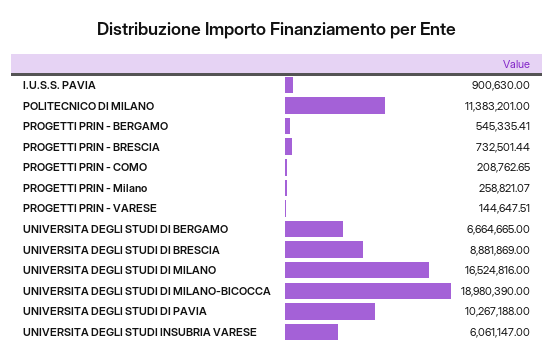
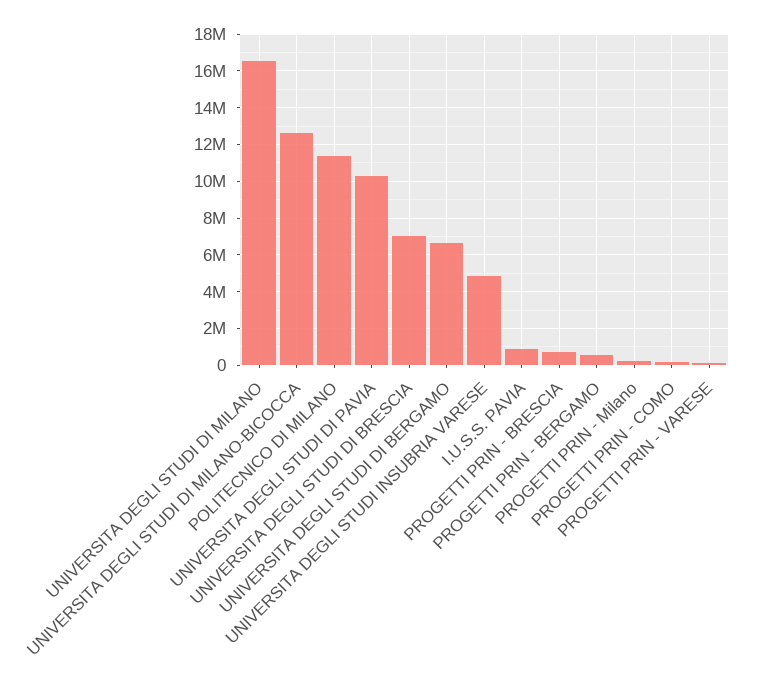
  {
    "I.U.S.S. PAVIA": 900630,
    "POLITECNICO DI MILANO": 11383201,
    "PROGETTI PRIN - BERGAMO": 545335.41,
    "PROGETTI PRIN - BRESCIA": 732501.44,
    "PROGETTI PRIN - COMO": 208762.65,
    "PROGETTI PRIN - Milano": 258821.07,
    "PROGETTI PRIN - VARESE": 144647.51,
    "UNIVERSITA DEGLI STUDI DI BERGAMO": 6664665,
-   "UNIVERSITA DEGLI STUDI DI BRESCIA": 8881869,
+   "UNIVERSITA DEGLI STUDI DI BRESCIA": 7000000,
    "UNIVERSITA DEGLI STUDI DI MILANO": 16524816,
-   "UNIVERSITA DEGLI STUDI DI MILANO-BICOCCA": 18980390,
+   "UNIVERSITA DEGLI STUDI DI MILANO-BICOCCA": 12500000,
    "UNIVERSITA DEGLI STUDI DI PAVIA": 10267188,
-   "UNIVERSITA DEGLI STUDI INSUBRIA VARESE": 6061147
+   "UNIVERSITA DEGLI STUDI INSUBRIA VARESE": 5000000
  }

